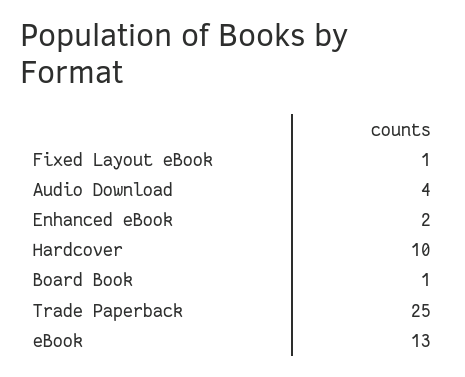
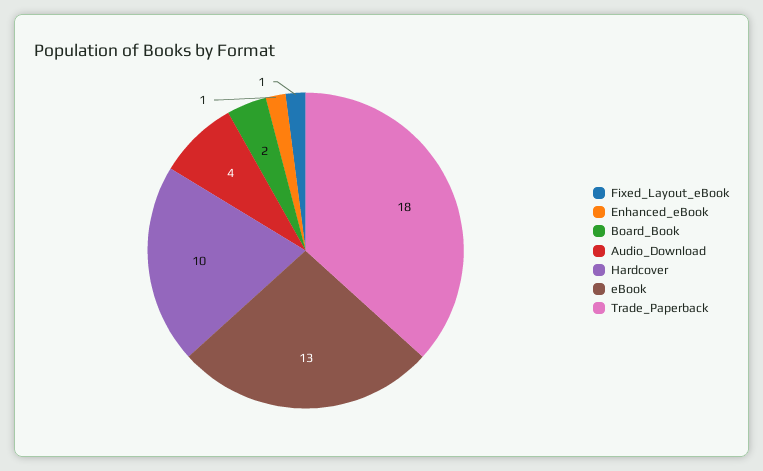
  {
    "Fixed Layout eBook": 1,
    "Audio Download": 4,
-   "Enhanced eBook": 2,
+   "Enhanced eBook": 1,
    "Hardcover": 10,
-   "Board Book": 1,
+   "Board Book": 2,
-   "Trade Paperback": 25,
+   "Trade Paperback": 18,
    "eBook": 13
  }

